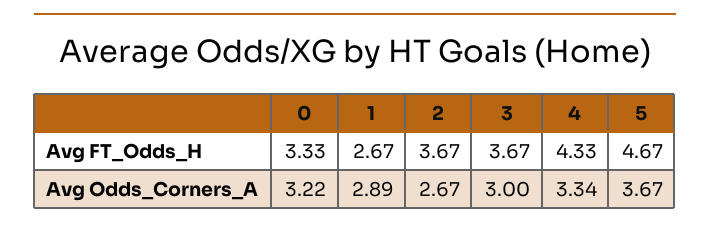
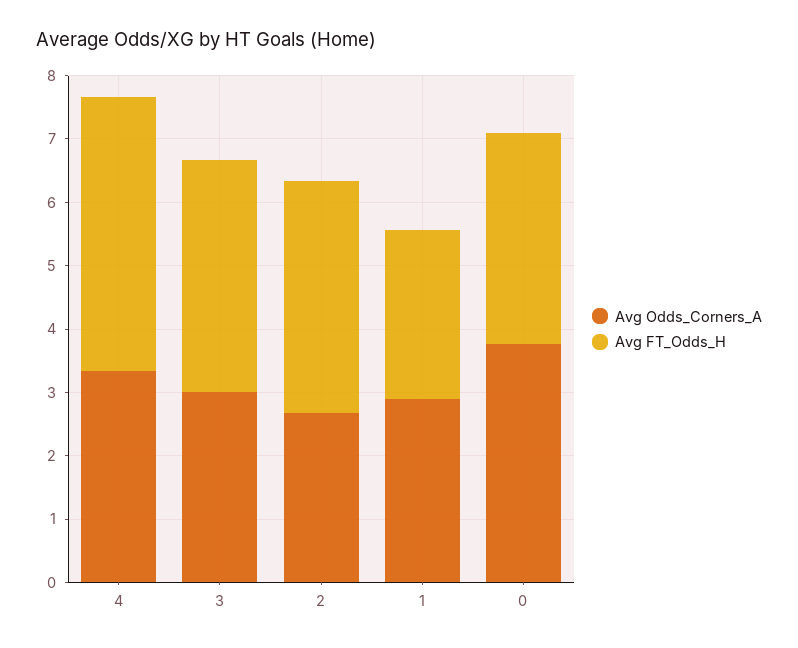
  {
    "Avg FT_Odds_H": {
      "0": 3.33,
      "1": 2.67,
      "2": 3.67,
      "3": 3.67,
-     "4": 4.33,
+     "4": 4.33
-     "5": 4.67
    },
    "Avg Odds_Corners_A": {
-     "0": 3.22,
+     "0": 3.8,
      "1": 2.89,
      "2": 2.67,
      "3": 3,
-     "4": 3.34,
+     "4": 3.34
-     "5": 3.67
    }
  }

